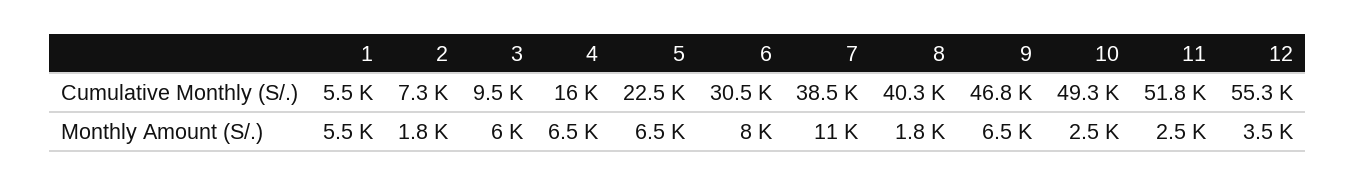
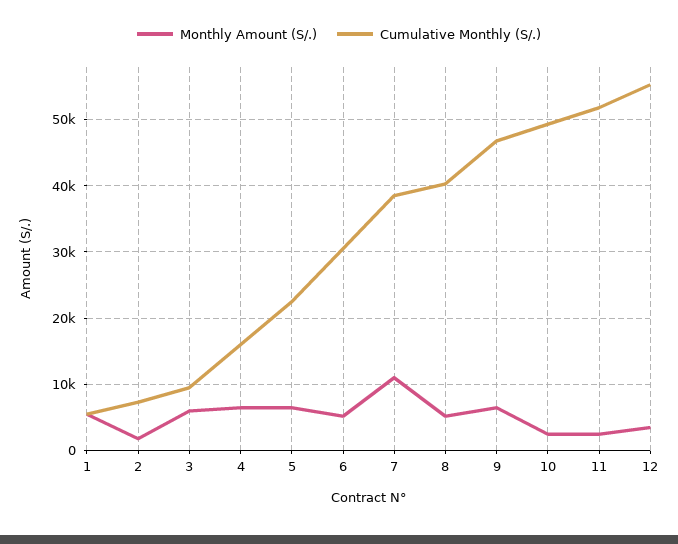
  {
    "Cumulative Monthly (S/.)": {
      "1": 5500,
      "2": 7300,
      "3": 9500,
      "4": 16000,
      "5": 22500,
      "6": 30500,
      "7": 38500,
      "8": 40300,
      "9": 46800,
      "10": 49300,
      "11": 51800,
      "12": 55300
    },
    "Monthly Amount (S/.)": {
      "1": 5500,
      "2": 1800,
      "3": 6000,
      "4": 6500,
      "5": 6500,
-     "6": 8000,
+     "6": 5000,
      "7": 11000,
-     "8": 1800,
+     "8": 5000,
      "9": 6500,
      "10": 2500,
      "11": 2500,
      "12": 3500
    }
  }

